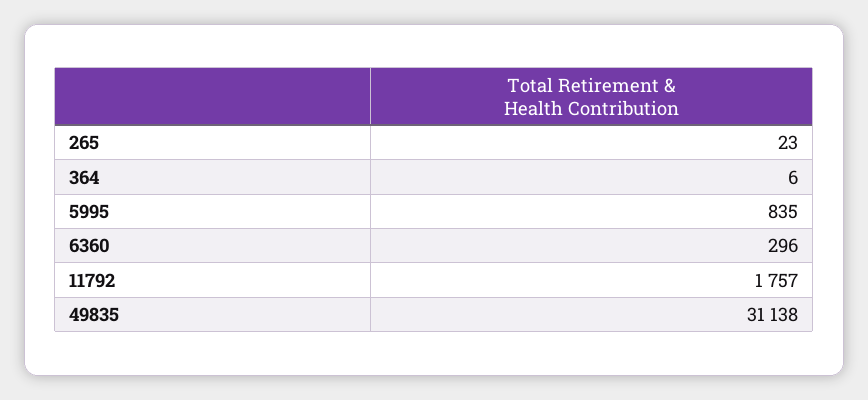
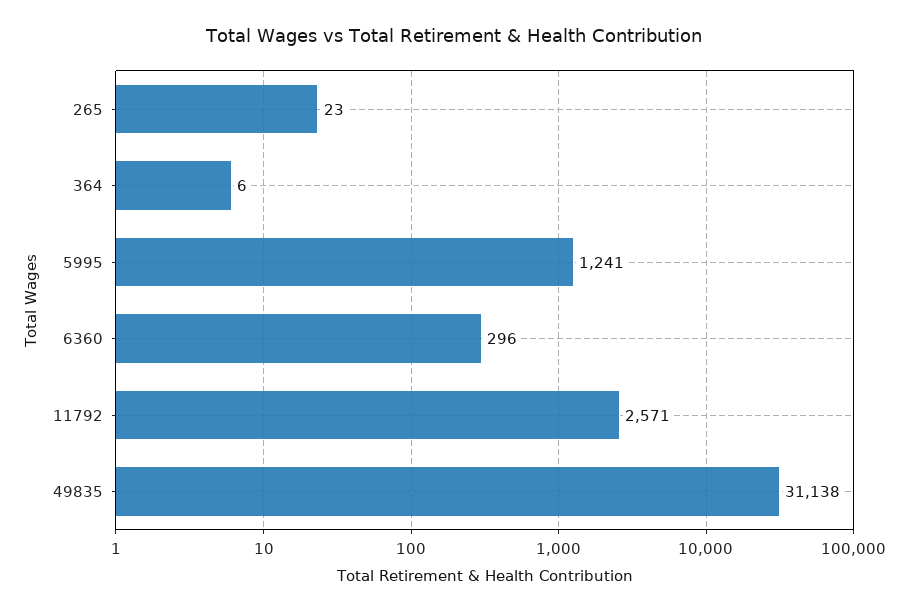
  {
    "265": 23,
    "364": 6,
-   "5995": 835,
+   "5995": 1241,
    "6360": 296,
-   "11792": 1757,
+   "11792": 2571,
    "49835": 31138
  }

